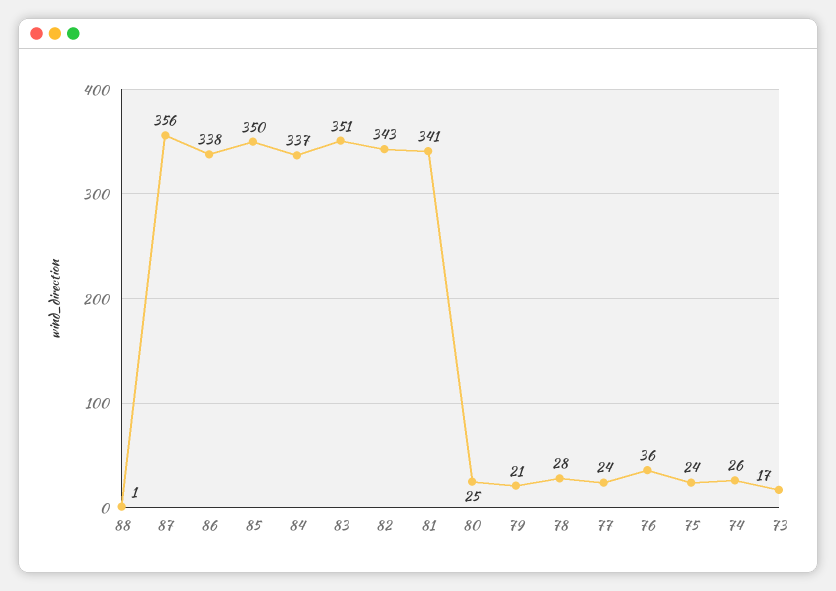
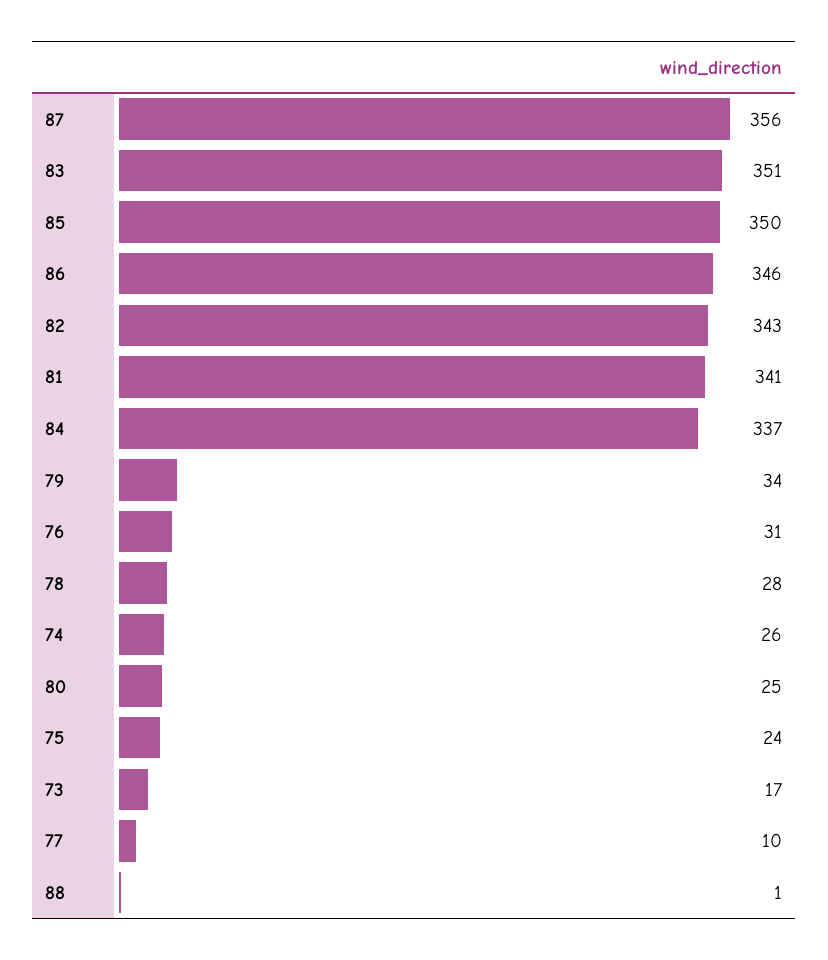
  {
    "88": 1,
    "87": 356,
-   "86": 338,
+   "86": 346,
    "85": 350,
    "84": 337,
    "83": 351,
    "82": 343,
    "81": 341,
    "80": 25,
-   "79": 21,
+   "79": 34,
    "78": 28,
-   "77": 24,
+   "77": 10,
-   "76": 36,
+   "76": 31,
    "75": 24,
    "74": 26,
    "73": 17
  }

